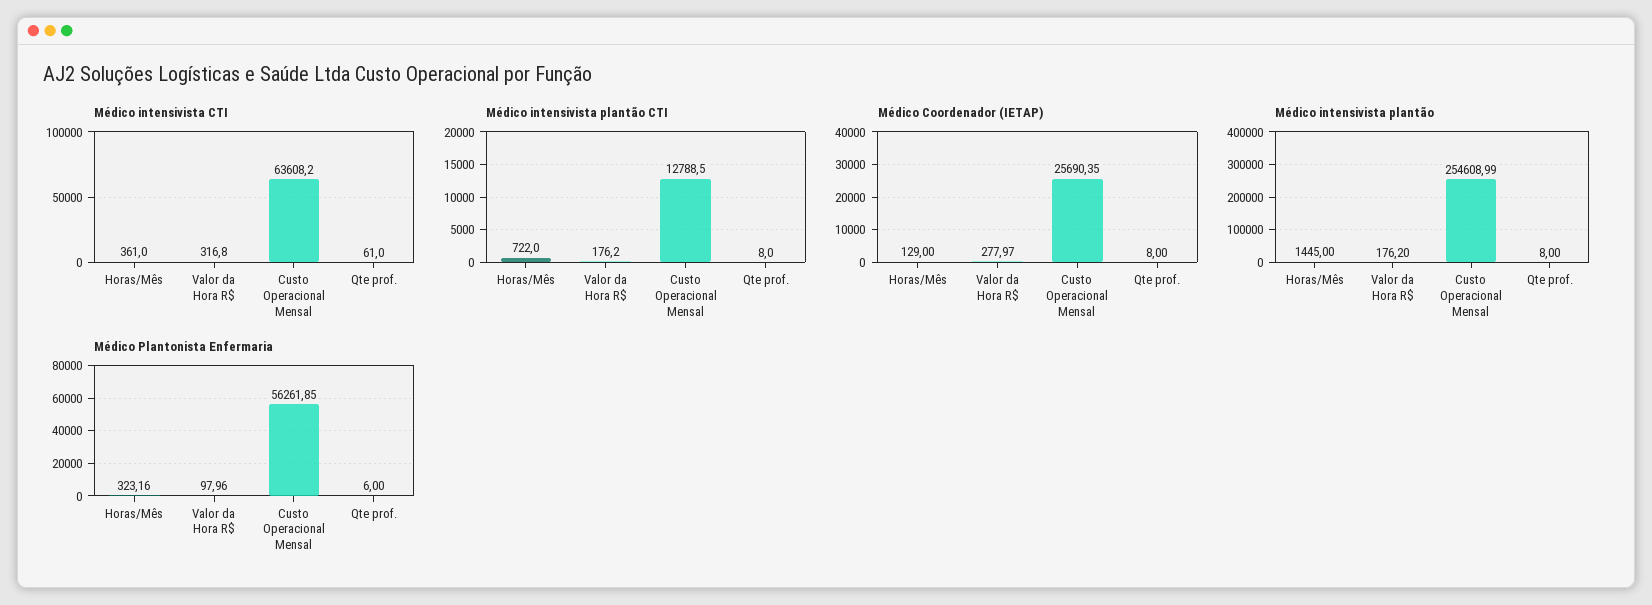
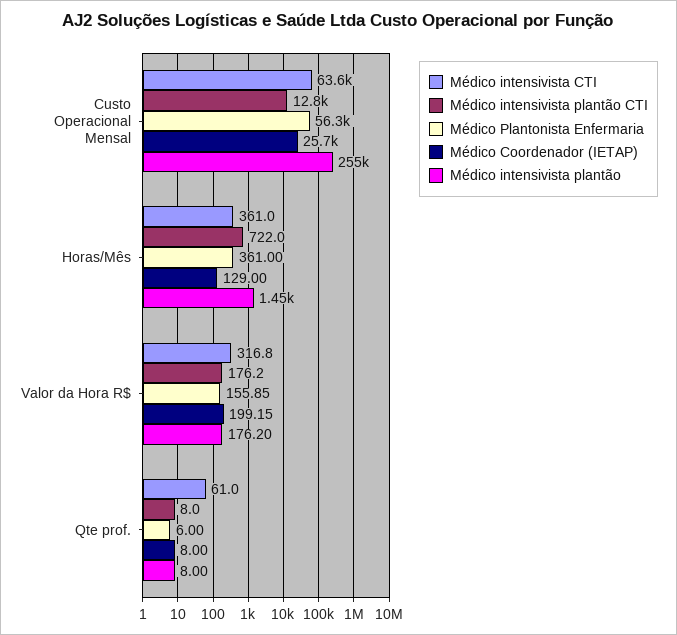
  {
    "Médico intensivista CTI": {
      "Horas/Mês": 361,
      "Valor da Hora R$": 316.8,
      "Custo Operacional Mensal": 63608.2,
      "Qte prof.": 61
    },
    "Médico intensivista plantão CTI": {
      "Horas/Mês": 722,
      "Valor da Hora R$": 176.2,
      "Custo Operacional Mensal": 12788.5,
      "Qte prof.": 8
    },
    "Médico Coordenador (IETAP)": {
      "Horas/Mês": 129,
-     "Valor da Hora R$": 277.97,
+     "Valor da Hora R$": 199.15,
      "Custo Operacional Mensal": 25690.35,
      "Qte prof.": 8
    },
    "Médico intensivista plantão": {
      "Horas/Mês": 1445,
      "Valor da Hora R$": 176.2,
      "Custo Operacional Mensal": 254608.99,
      "Qte prof.": 8
    },
    "Médico Plantonista Enfermaria": {
-     "Horas/Mês": 323.16,
+     "Horas/Mês": 361,
-     "Valor da Hora R$": 97.96,
+     "Valor da Hora R$": 155.85,
      "Custo Operacional Mensal": 56261.85,
      "Qte prof.": 6
    }
  }

